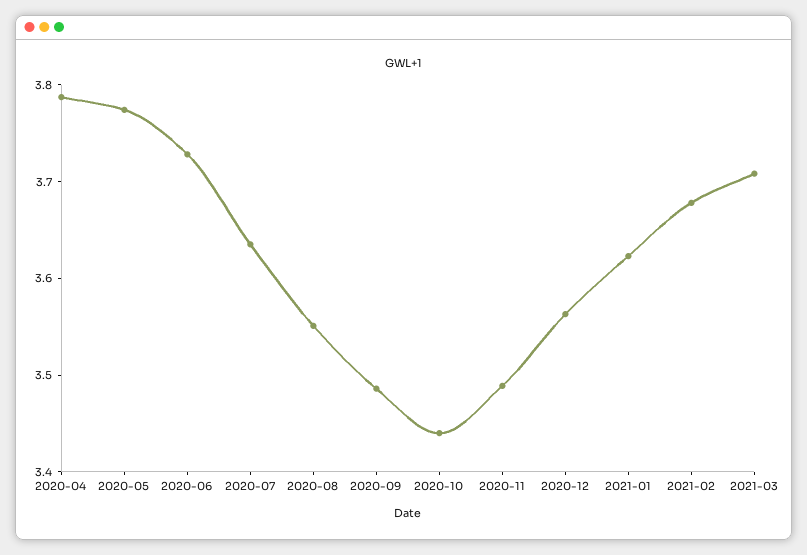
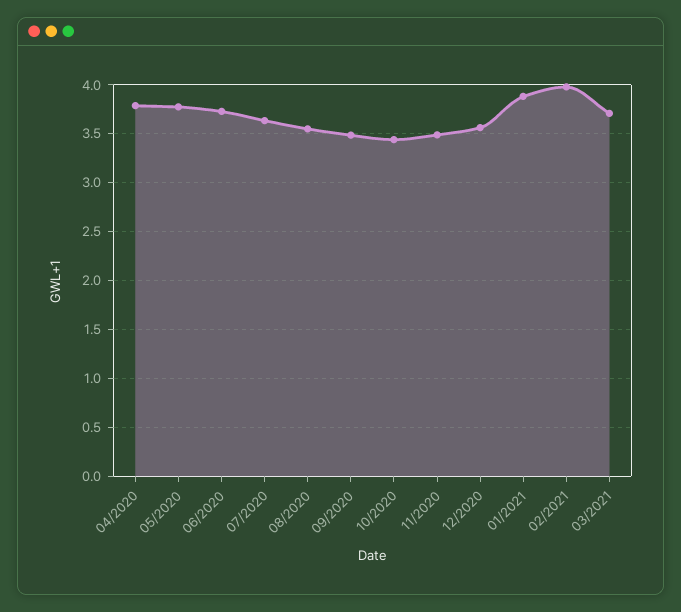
  {
    "2020-04": 3.78,
    "2020-05": 3.78,
    "2020-06": 3.72,
    "2020-07": 3.64,
    "2020-08": 3.56,
    "2020-09": 3.48,
    "2020-10": 3.44,
    "2020-11": 3.48,
    "2020-12": 3.56,
-   "2021-01": 3.62,
+   "2021-01": 3.9,
-   "2021-02": 3.68,
+   "2021-02": 4,
    "2021-03": 3.7
  }

